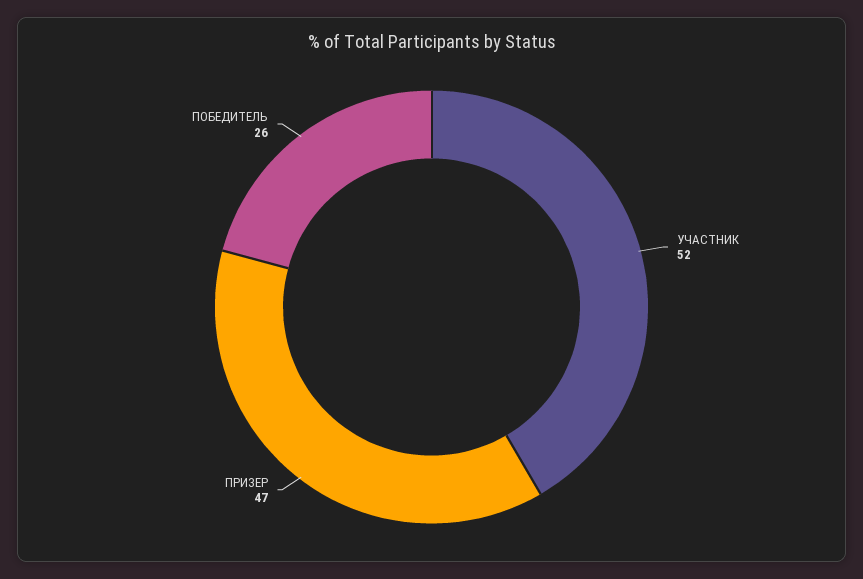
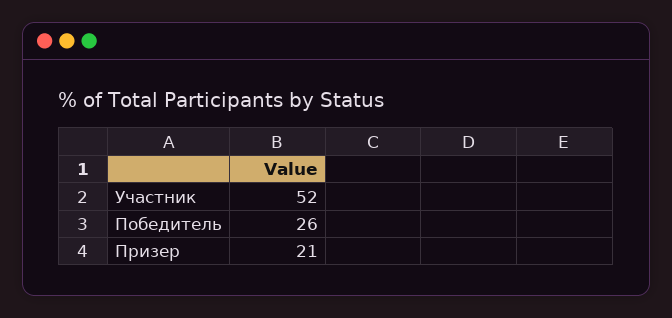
  {
    "УЧАСТНИК": 52,
-   "ПРИЗЕР": 47,
+   "ПРИЗЕР": 21,
    "ПОБЕДИТЕЛЬ": 26
  }

